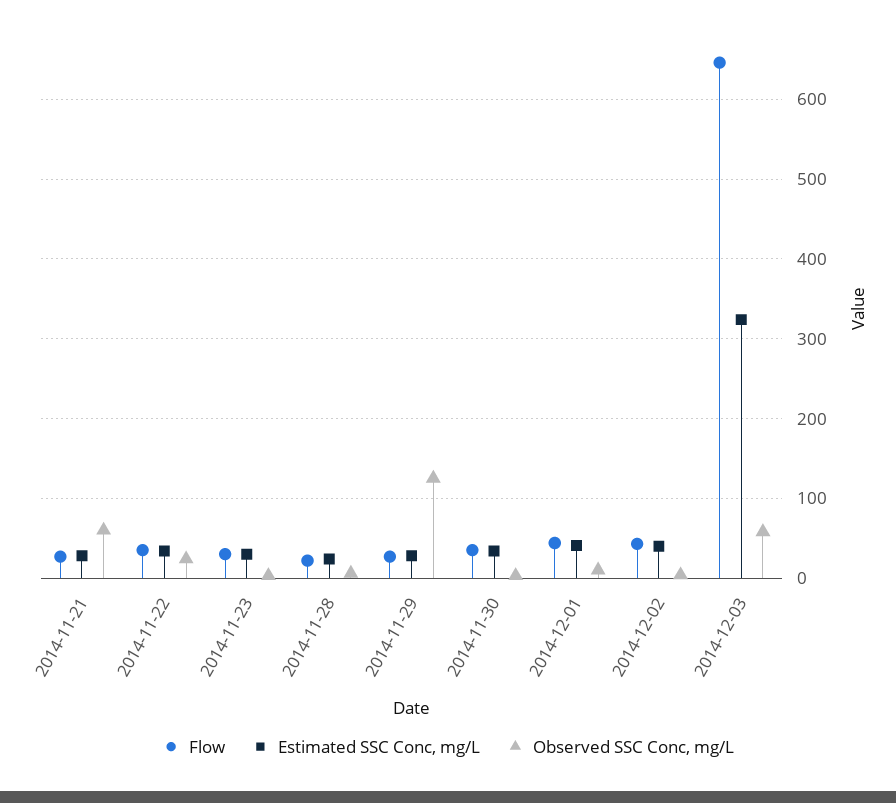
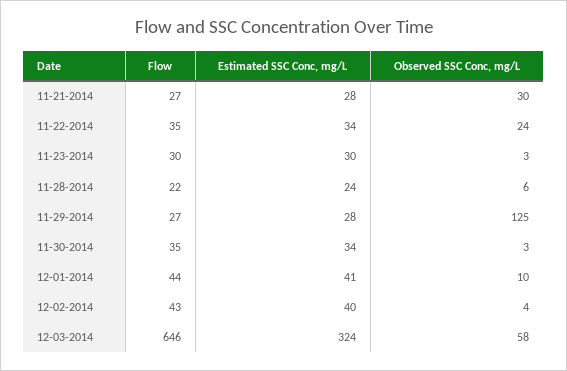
  {
    "Flow": {
      "2014-11-21": 27,
      "2014-11-22": 35,
      "2014-11-23": 30,
      "2014-11-28": 22,
      "2014-11-29": 27,
      "2014-11-30": 35,
      "2014-12-01": 44,
      "2014-12-02": 43,
      "2014-12-03": 646
    },
    "Estimated SSC Conc, mg/L": {
      "2014-11-21": 28,
      "2014-11-22": 34,
      "2014-11-23": 30,
      "2014-11-28": 24,
      "2014-11-29": 28,
      "2014-11-30": 34,
      "2014-12-01": 41,
      "2014-12-02": 40,
      "2014-12-03": 324
    },
    "Observed SSC Conc, mg/L": {
-     "2014-11-21": 60,
+     "2014-11-21": 30,
      "2014-11-22": 24,
      "2014-11-23": 3,
      "2014-11-28": 6,
      "2014-11-29": 125,
      "2014-11-30": 3,
      "2014-12-01": 10,
      "2014-12-02": 4,
      "2014-12-03": 58
    }
  }

